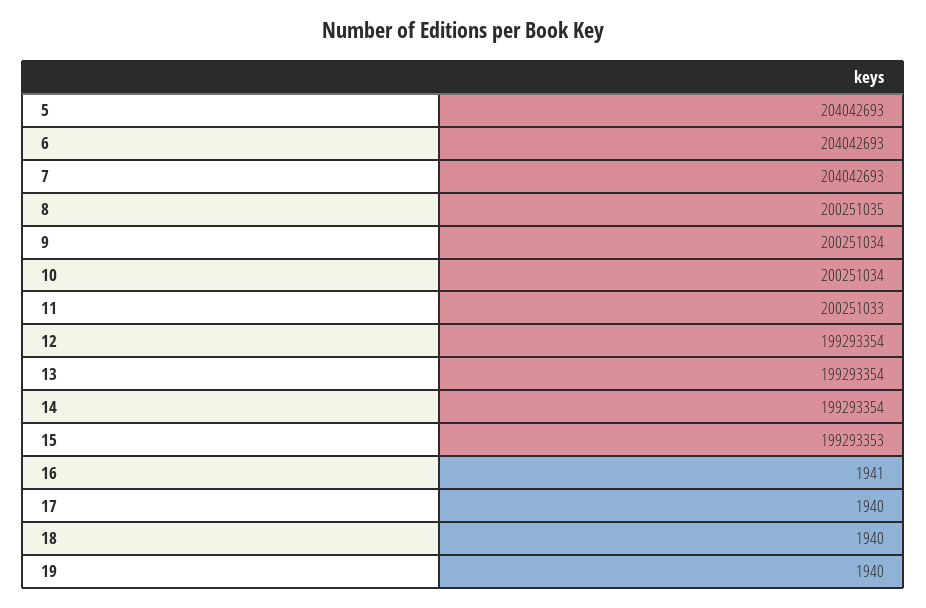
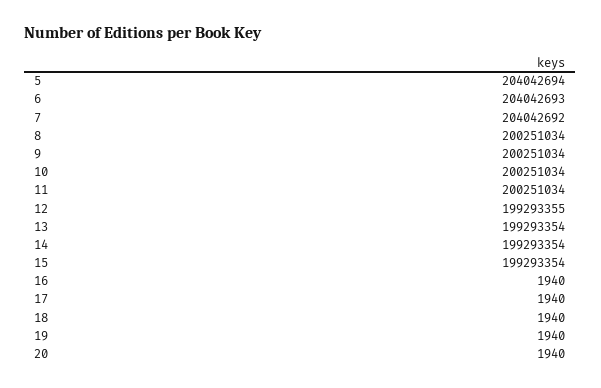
  {
-   "5": 204042693,
+   "5": 204042694,
    "6": 204042693,
-   "7": 204042693,
+   "7": 204042692,
-   "8": 200251035,
+   "8": 200251034,
    "9": 200251034,
    "10": 200251034,
-   "11": 200251033,
+   "11": 200251034,
-   "12": 199293354,
+   "12": 199293355,
    "13": 199293354,
    "14": 199293354,
-   "15": 199293353,
+   "15": 199293354,
-   "16": 1941,
+   "16": 1940,
    "17": 1940,
    "18": 1940,
-   "19": 1940
+   "19": 1940,
+   "20": 1940
  }

